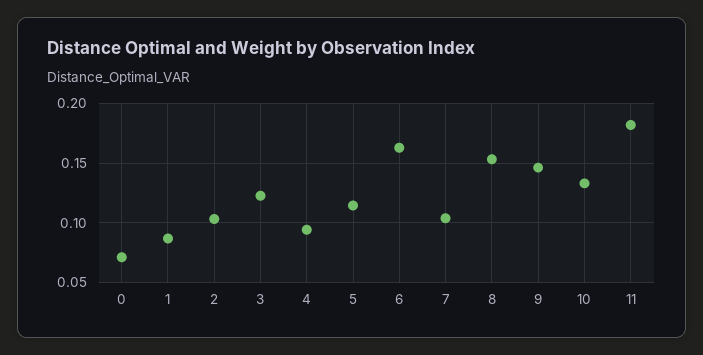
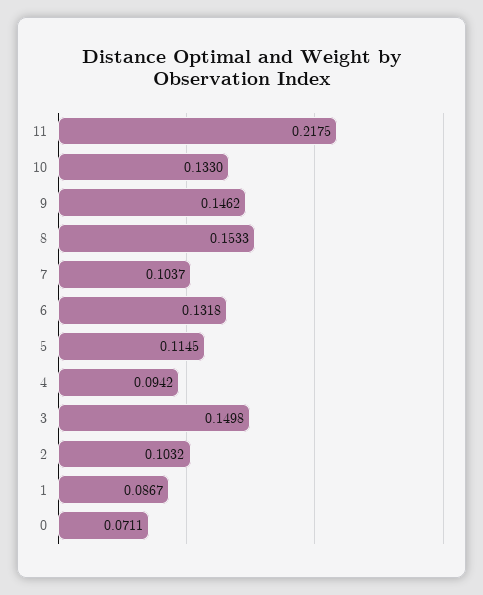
  {
    "0": 0.0711,
    "1": 0.0867,
    "2": 0.1032,
-   "3": 0.12,
+   "3": 0.1498,
    "4": 0.0942,
    "5": 0.1145,
-   "6": 0.16,
+   "6": 0.1318,
    "7": 0.1037,
    "8": 0.1533,
    "9": 0.1462,
    "10": 0.133,
-   "11": 0.18
+   "11": 0.2175
  }

